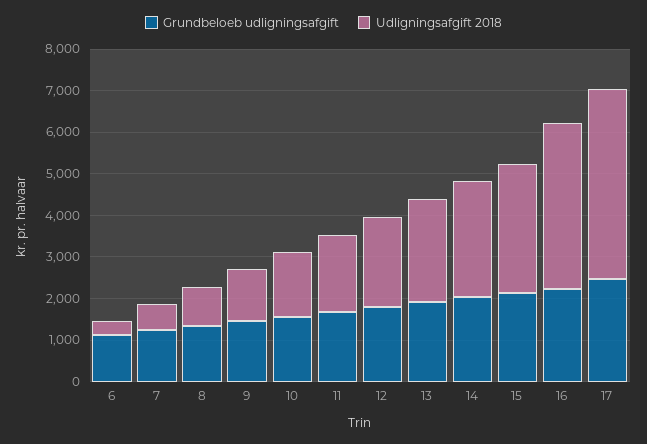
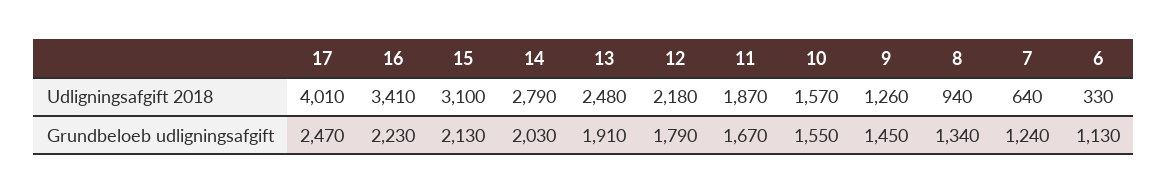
  {
    "Grundbeloeb udligningsafgift": {
      "6": 1130,
      "7": 1240,
      "8": 1340,
      "9": 1450,
      "10": 1550,
      "11": 1670,
      "12": 1790,
      "13": 1910,
      "14": 2030,
      "15": 2130,
      "16": 2230,
      "17": 2470
    },
    "Udligningsafgift 2018": {
      "6": 330,
      "7": 640,
      "8": 940,
      "9": 1260,
      "10": 1570,
      "11": 1870,
      "12": 2180,
      "13": 2480,
      "14": 2790,
      "15": 3100,
-     "16": 4000,
+     "16": 3410,
-     "17": 4600
+     "17": 4010
    }
  }

